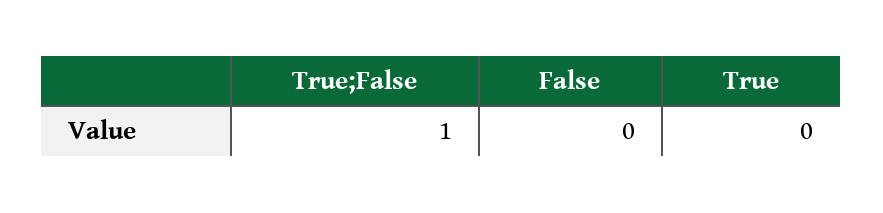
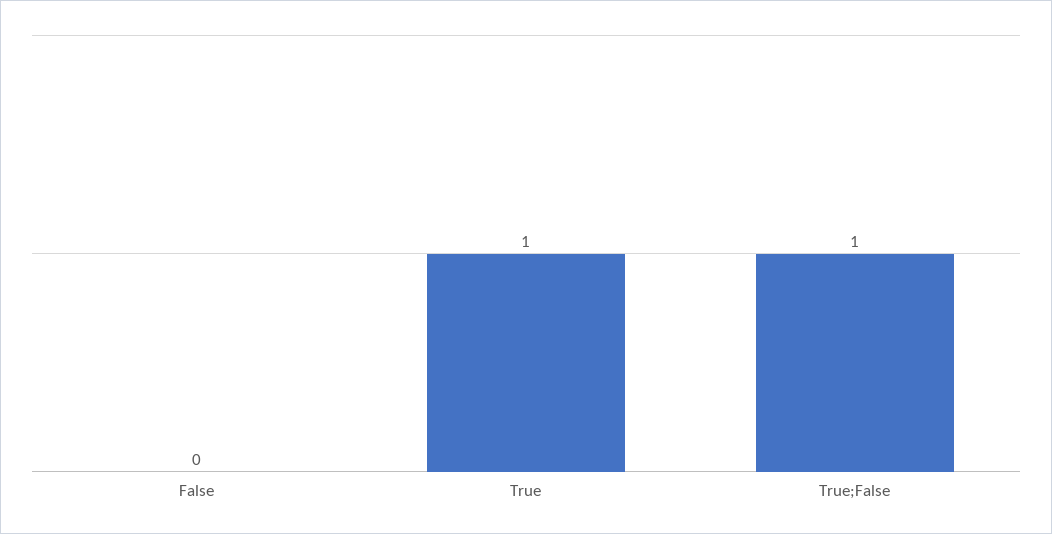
  {
    "True;False": 1,
    "False": 0,
-   "True": 0
+   "True": 1
  }

